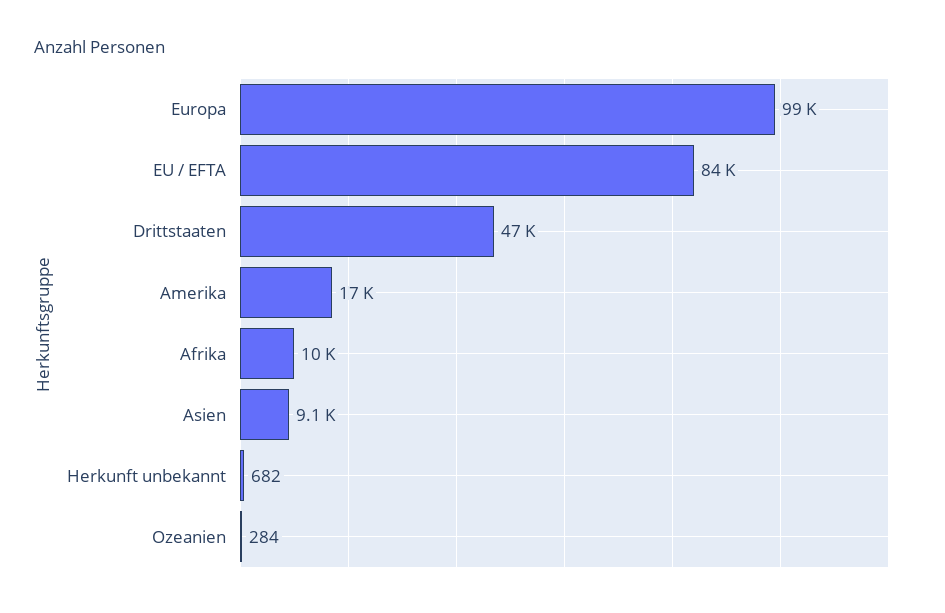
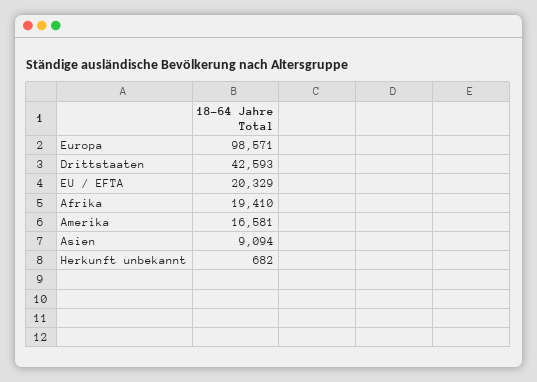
  {
    "Europa": 98571,
-   "EU / EFTA": 84000,
+   "EU / EFTA": 20329,
-   "Drittstaaten": 47000,
+   "Drittstaaten": 42593,
    "Amerika": 16581,
-   "Afrika": 10000,
+   "Afrika": 19410,
    "Asien": 9094,
-   "Herkunft unbekannt": 682,
+   "Herkunft unbekannt": 682
-   "Ozeanien": 284
  }

